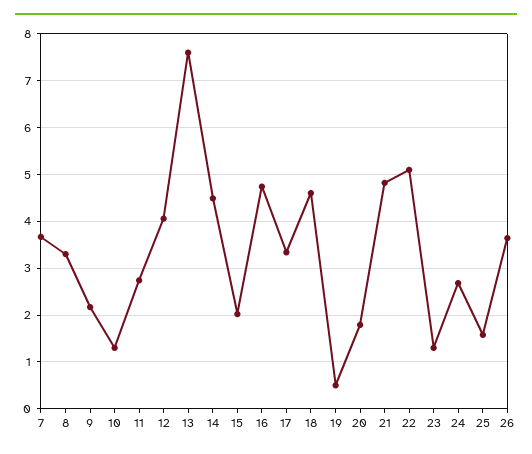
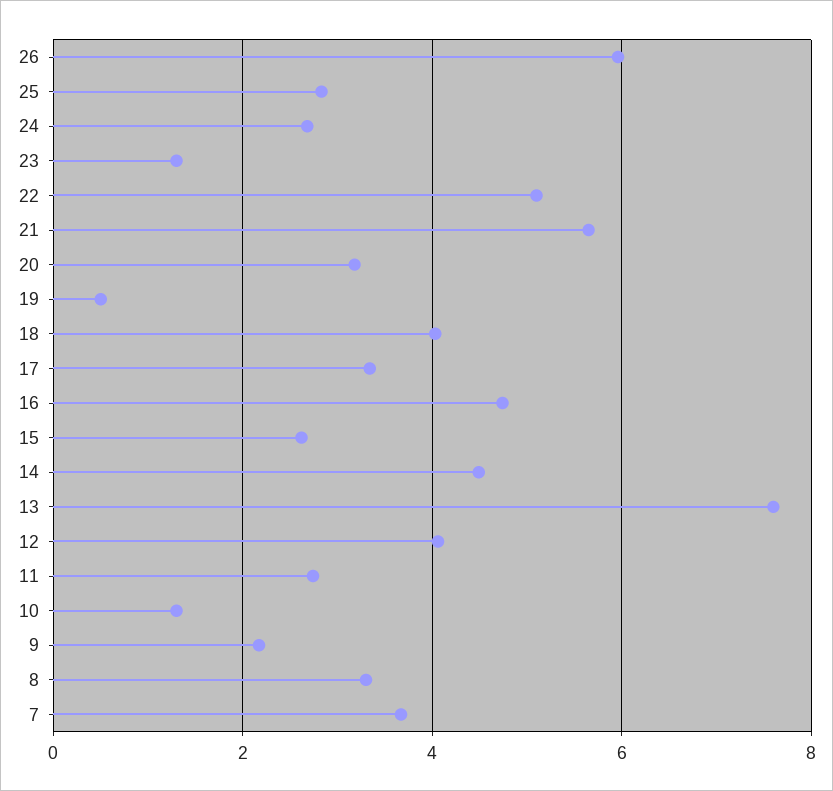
  {
    "7": 3.6,
    "8": 3.4,
    "9": 2.2,
    "10": 1.4,
    "11": 2.8,
    "12": 4,
    "13": 7.6,
    "14": 4.4,
-   "15": 2,
+   "15": 2.6,
    "16": 4.8,
    "17": 3.4,
-   "18": 4.6,
+   "18": 4,
    "19": 0.6,
-   "20": 1.8,
+   "20": 3.2,
-   "21": 4.8,
+   "21": 5.6,
    "22": 5.2,
    "23": 1.4,
    "24": 2.6,
-   "25": 1.6,
+   "25": 2.8,
-   "26": 3.6
+   "26": 6
  }

